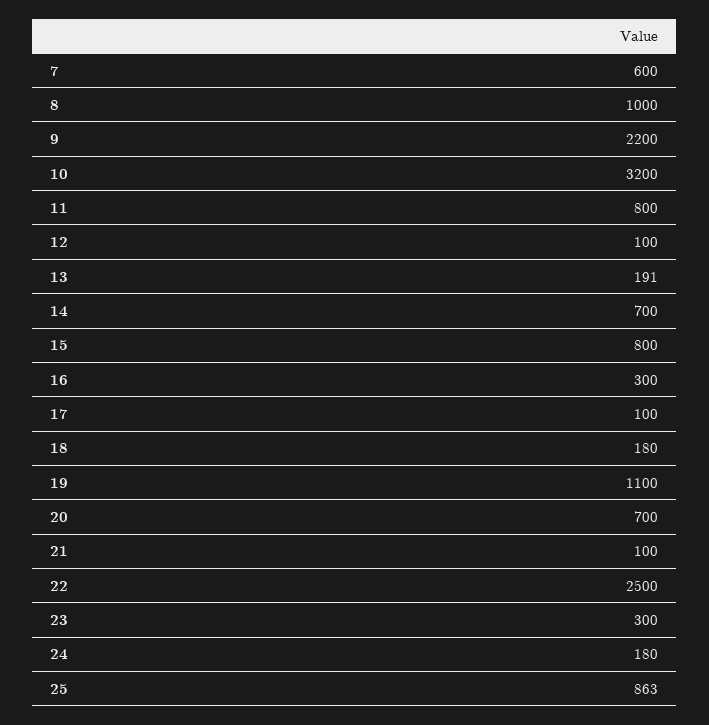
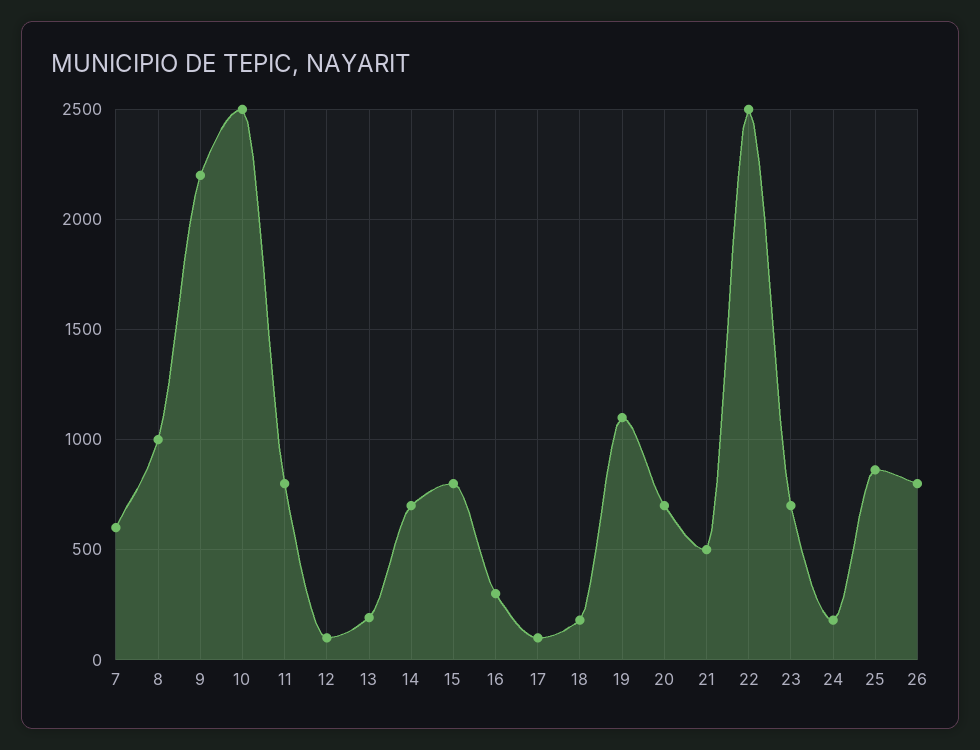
  {
    "7": 600,
    "8": 1000,
    "9": 2200,
-   "10": 3200,
+   "10": 2500,
    "11": 800,
    "12": 100,
    "13": 191,
    "14": 700,
    "15": 800,
    "16": 300,
    "17": 100,
    "18": 180,
    "19": 1100,
    "20": 700,
-   "21": 100,
+   "21": 500,
    "22": 2500,
-   "23": 300,
+   "23": 700,
    "24": 180,
-   "25": 863
+   "25": 863,
+   "26": 800
  }

